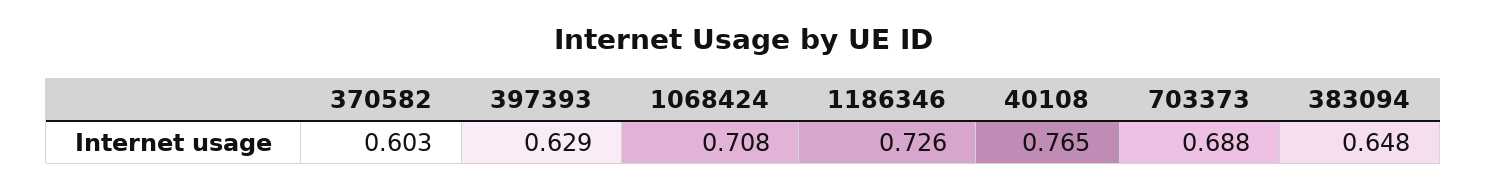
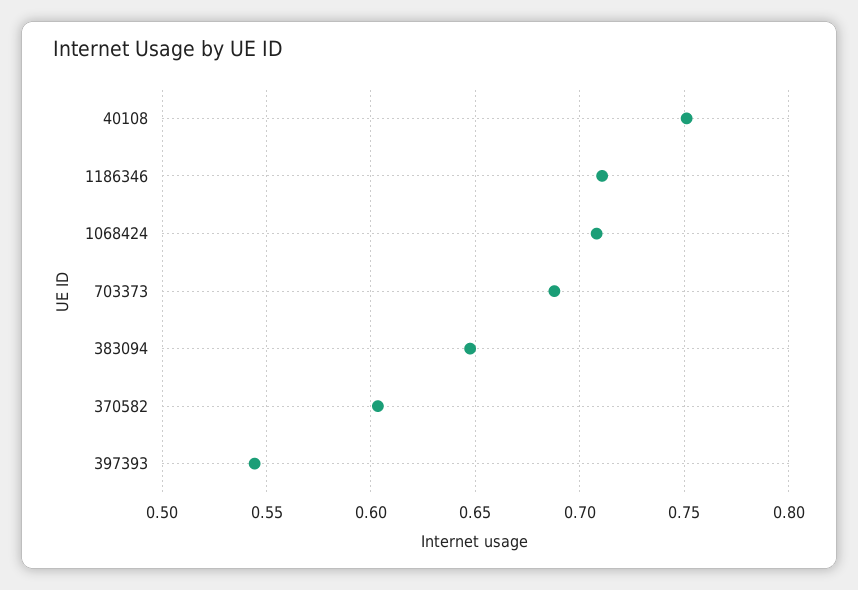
  {
    "370582": 0.603,
-   "397393": 0.629,
+   "397393": 0.545,
    "1068424": 0.708,
-   "1186346": 0.726,
+   "1186346": 0.71,
-   "40108": 0.765,
+   "40108": 0.75,
    "703373": 0.688,
    "383094": 0.648
  }

